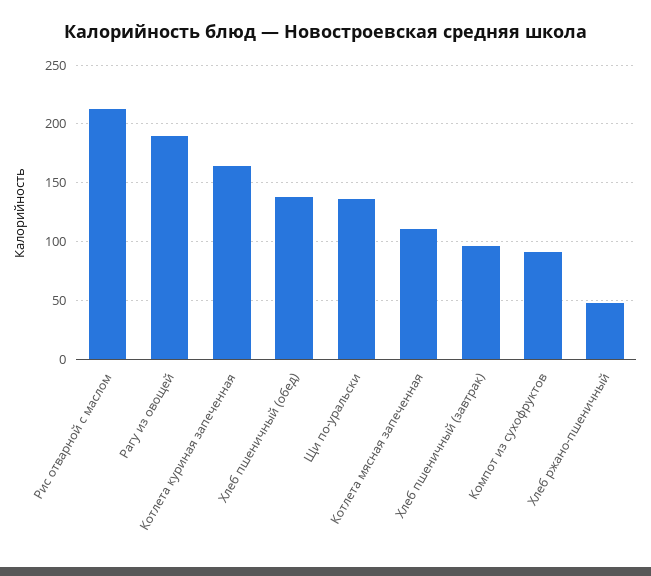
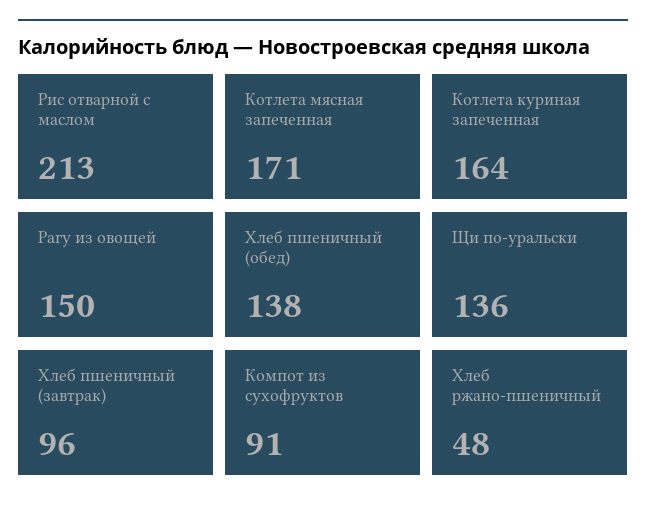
  {
    "Рис отварной с маслом": 213,
-   "Рагу из овощей": 190,
+   "Рагу из овощей": 150,
    "Котлета куриная запеченная": 164,
    "Хлеб пшеничный (обед)": 138,
    "Щи по-уральски": 136,
-   "Котлета мясная запеченная": 110,
+   "Котлета мясная запеченная": 171,
    "Хлеб пшеничный (завтрак)": 96,
    "Компот из сухофруктов": 91,
    "Хлеб ржано-пшеничный": 48
  }

